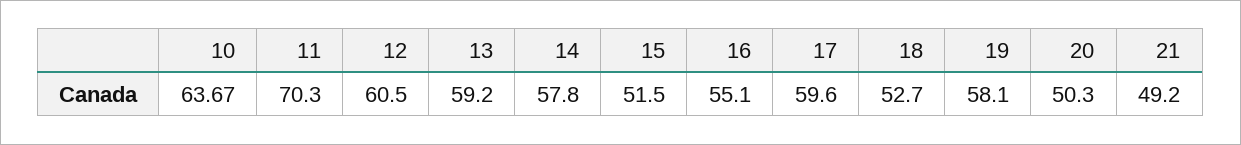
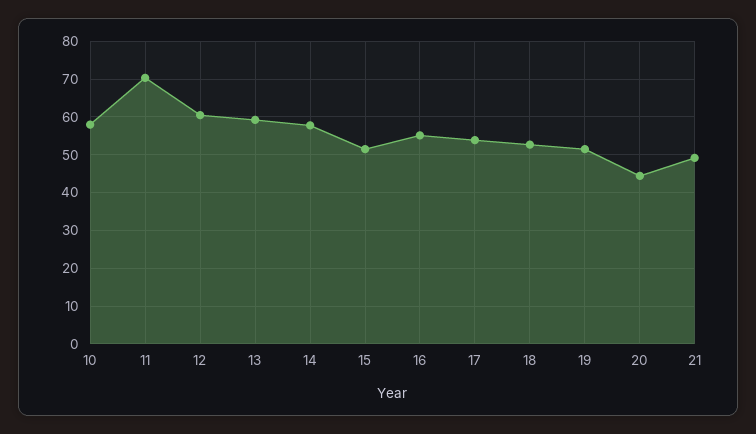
  {
-   "10": 63.67,
+   "10": 58,
    "11": 70.3,
    "12": 60.5,
    "13": 59.2,
    "14": 57.8,
    "15": 51.5,
    "16": 55.1,
-   "17": 59.6,
+   "17": 54,
    "18": 52.7,
-   "19": 58.1,
+   "19": 52,
-   "20": 50.3,
+   "20": 44,
    "21": 49.2
  }

